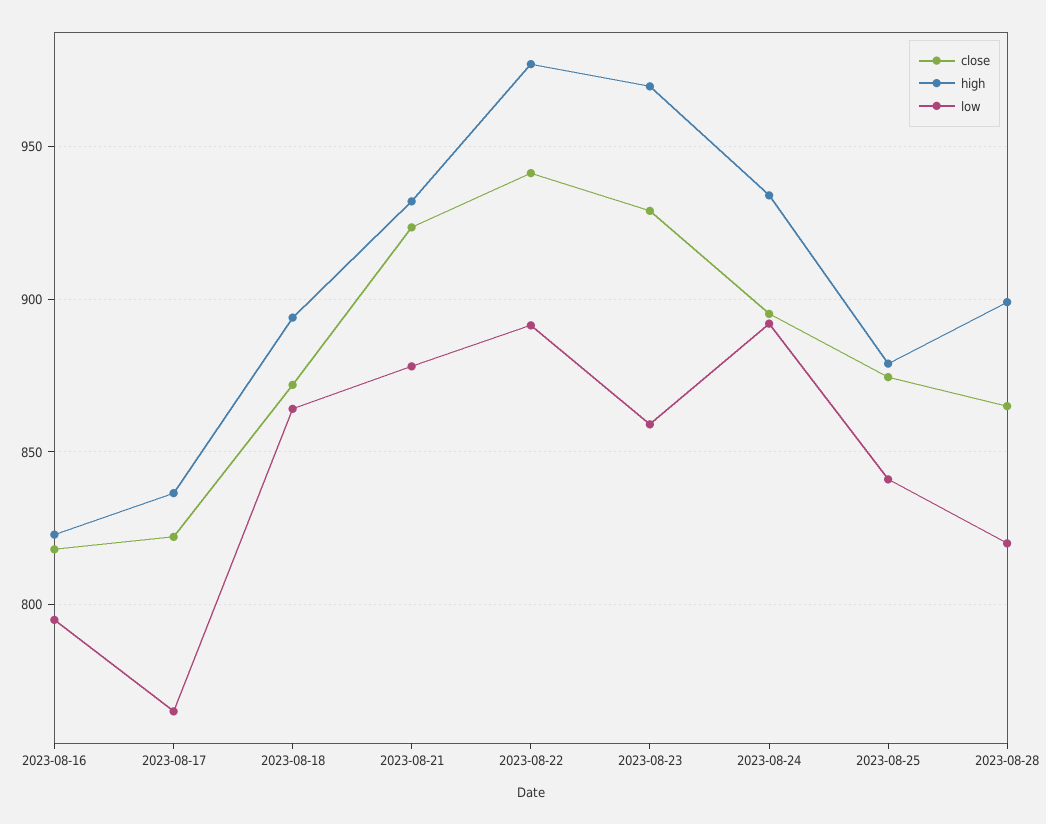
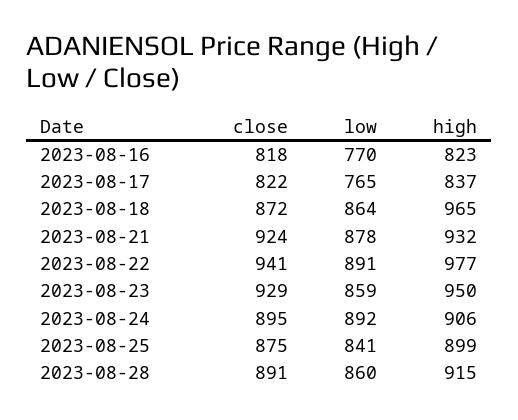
  {
    "close": {
      "2023-08-16": 818,
      "2023-08-17": 822,
      "2023-08-18": 872,
      "2023-08-21": 924,
      "2023-08-22": 941,
      "2023-08-23": 929,
      "2023-08-24": 895,
      "2023-08-25": 875,
-     "2023-08-28": 865
+     "2023-08-28": 891
    },
    "high": {
      "2023-08-16": 823,
      "2023-08-17": 837,
-     "2023-08-18": 895,
+     "2023-08-18": 965,
      "2023-08-21": 932,
      "2023-08-22": 977,
-     "2023-08-23": 970,
+     "2023-08-23": 950,
-     "2023-08-24": 935,
+     "2023-08-24": 906,
-     "2023-08-25": 880,
+     "2023-08-25": 899,
-     "2023-08-28": 900
+     "2023-08-28": 915
    },
    "low": {
-     "2023-08-16": 795,
+     "2023-08-16": 770,
      "2023-08-17": 765,
      "2023-08-18": 864,
      "2023-08-21": 878,
      "2023-08-22": 891,
      "2023-08-23": 859,
      "2023-08-24": 892,
      "2023-08-25": 841,
-     "2023-08-28": 820
+     "2023-08-28": 860
    }
  }

